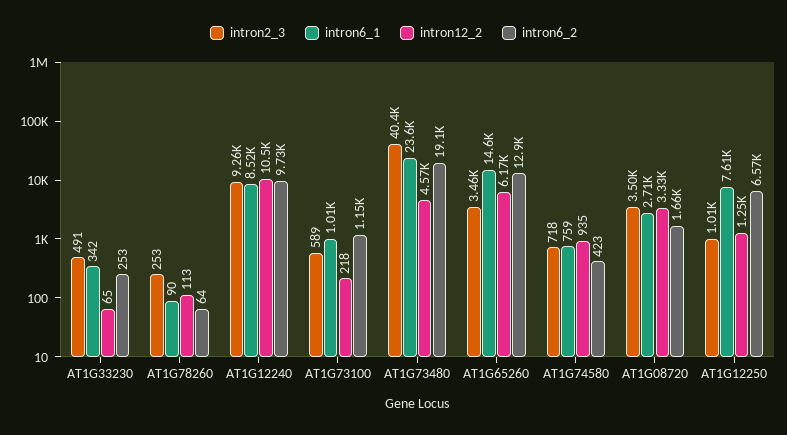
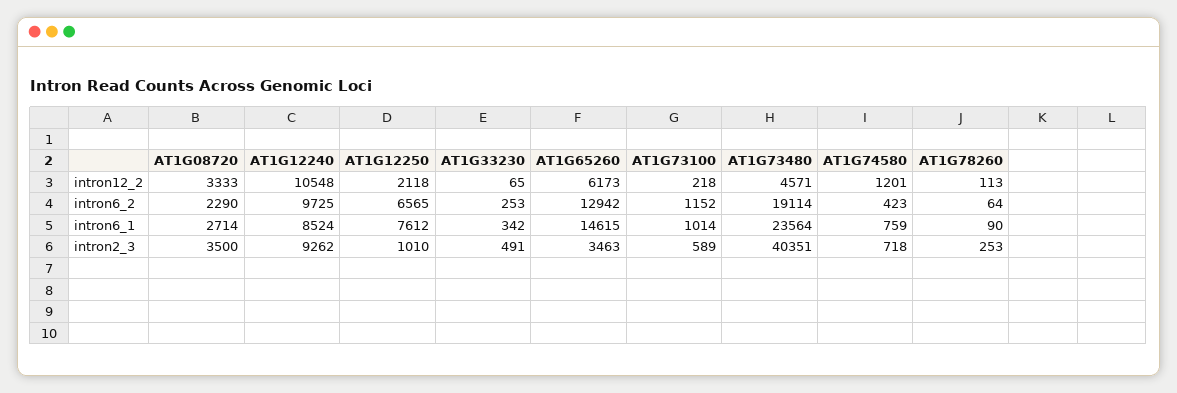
  {
    "intron2_3": {
      "AT1G33230": 491,
      "AT1G78260": 253,
      "AT1G12240": 9262,
      "AT1G73100": 589,
      "AT1G73480": 40351,
      "AT1G65260": 3463,
      "AT1G74580": 718,
      "AT1G08720": 3500,
      "AT1G12250": 1010
    },
    "intron6_1": {
      "AT1G33230": 342,
      "AT1G78260": 90,
      "AT1G12240": 8524,
      "AT1G73100": 1014,
      "AT1G73480": 23564,
      "AT1G65260": 14615,
      "AT1G74580": 759,
      "AT1G08720": 2714,
      "AT1G12250": 7612
    },
    "intron12_2": {
      "AT1G33230": 65,
      "AT1G78260": 113,
      "AT1G12240": 10548,
      "AT1G73100": 218,
      "AT1G73480": 4571,
      "AT1G65260": 6173,
-     "AT1G74580": 935,
+     "AT1G74580": 1201,
      "AT1G08720": 3333,
-     "AT1G12250": 1250
+     "AT1G12250": 2118
    },
    "intron6_2": {
      "AT1G33230": 253,
      "AT1G78260": 64,
      "AT1G12240": 9725,
      "AT1G73100": 1152,
      "AT1G73480": 19114,
      "AT1G65260": 12942,
      "AT1G74580": 423,
-     "AT1G08720": 1660,
+     "AT1G08720": 2290,
      "AT1G12250": 6565
    }
  }

